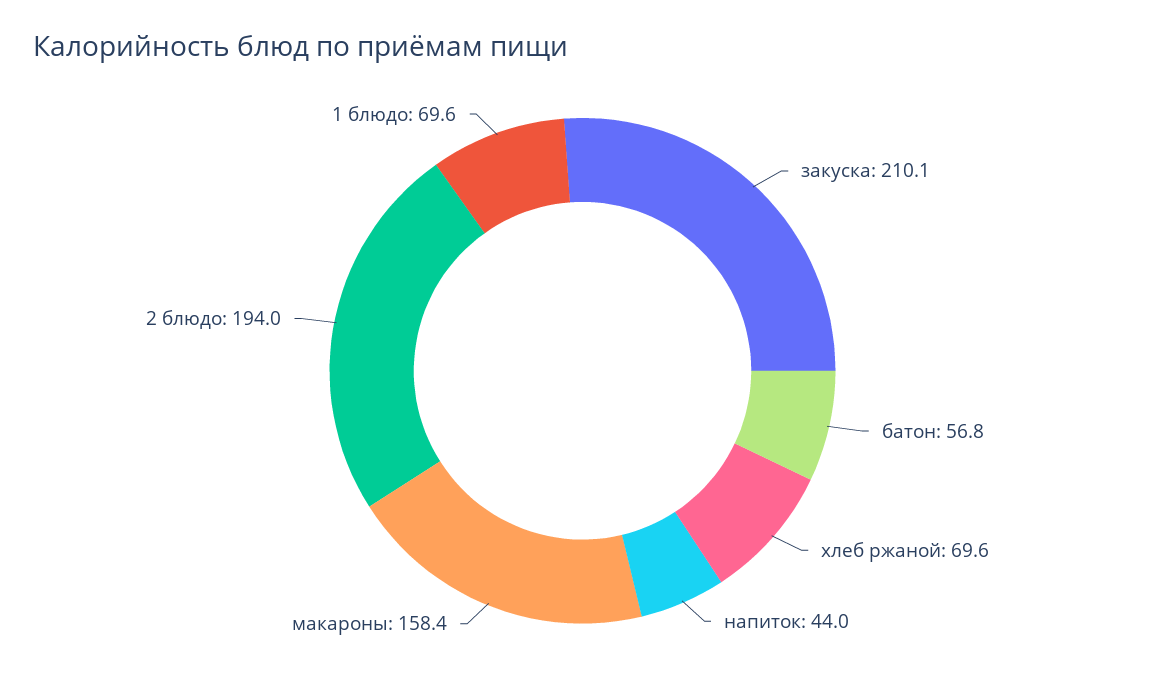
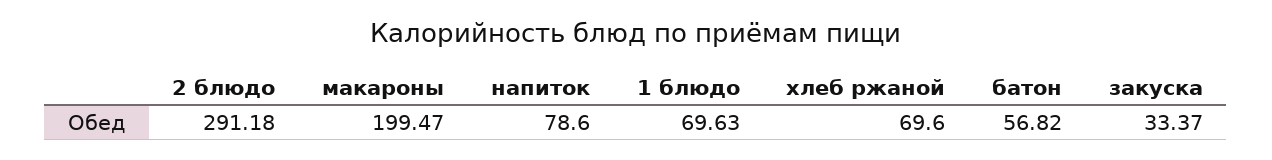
  {
-   "закуска": 210.1,
+   "закуска": 33.37,
    "батон": 56.82,
    "хлеб ржаной": 69.6,
-   "напиток": 44,
+   "напиток": 78.6,
-   "макароны": 158.4,
+   "макароны": 199.47,
-   "2 блюдо": 194,
+   "2 блюдо": 291.18,
    "1 блюдо": 69.63
  }

